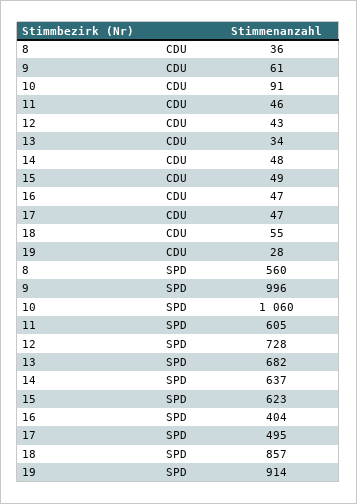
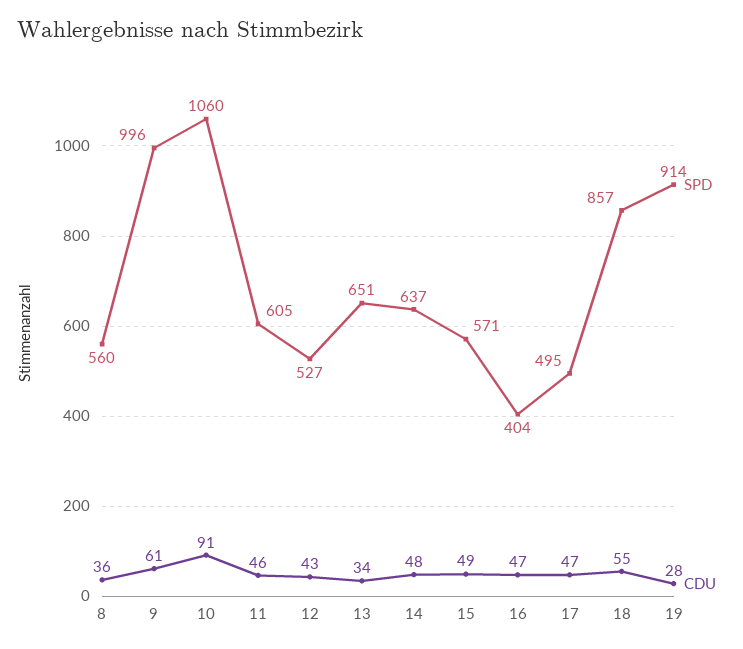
  {
    "CDU": {
      "8": 36,
      "9": 61,
      "10": 91,
      "11": 46,
      "12": 43,
      "13": 34,
      "14": 48,
      "15": 49,
      "16": 47,
      "17": 47,
      "18": 55,
      "19": 28
    },
    "SPD": {
      "8": 560,
      "9": 996,
      "10": 1060,
      "11": 605,
-     "12": 728,
+     "12": 527,
-     "13": 682,
+     "13": 651,
      "14": 637,
-     "15": 623,
+     "15": 571,
      "16": 404,
      "17": 495,
      "18": 857,
      "19": 914
    }
  }

